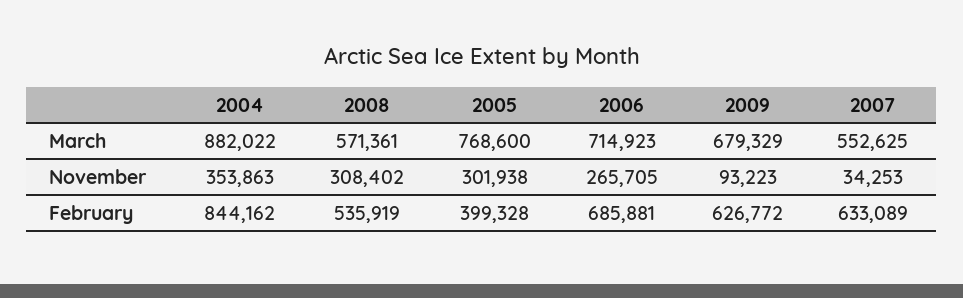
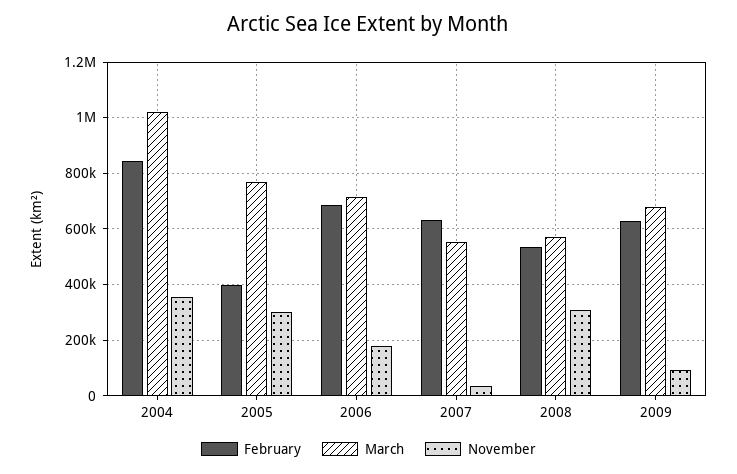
  {
    "March": {
-     "2004": 882022,
+     "2004": 1025000,
      "2008": 571361,
      "2005": 768600,
      "2006": 714923,
      "2009": 679329,
      "2007": 552625
    },
    "November": {
      "2004": 353863,
      "2008": 308402,
      "2005": 301938,
-     "2006": 265705,
+     "2006": 175000,
      "2009": 93223,
      "2007": 34253
    },
    "February": {
      "2004": 844162,
      "2008": 535919,
      "2005": 399328,
      "2006": 685881,
      "2009": 626772,
      "2007": 633089
    }
  }

